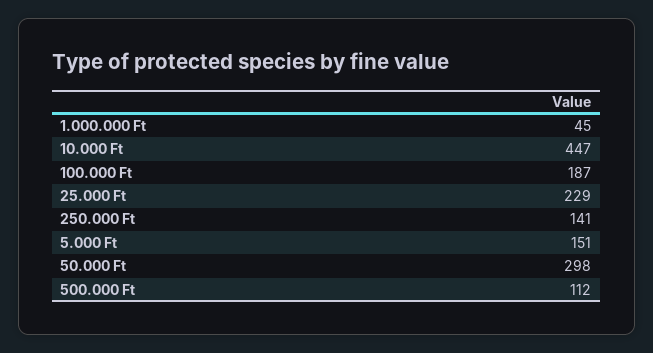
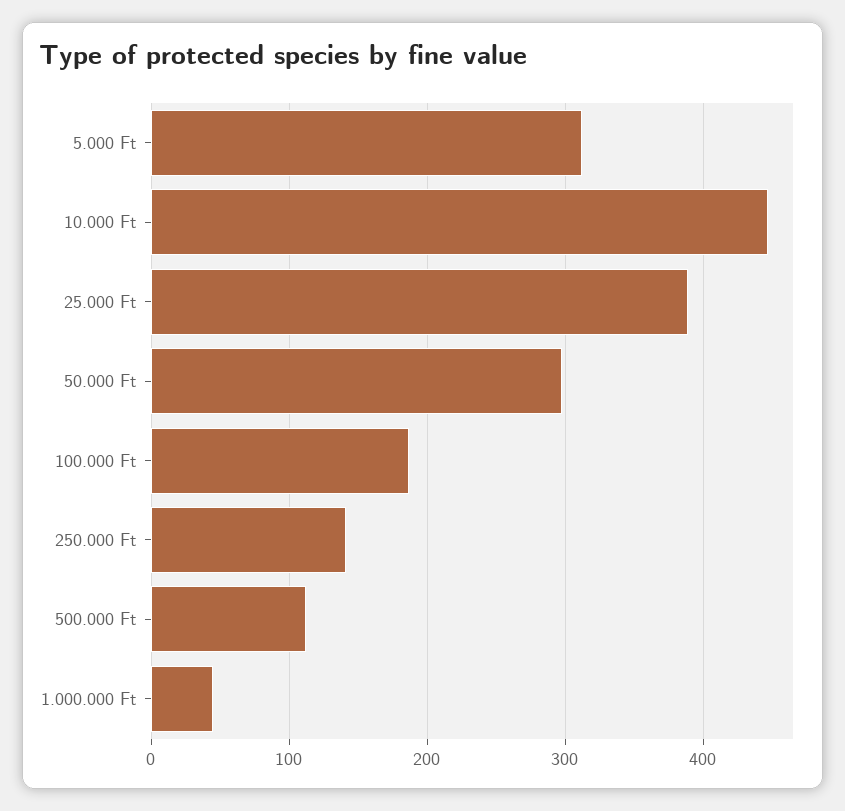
  {
    "1.000.000 Ft": 45,
    "10.000 Ft": 447,
    "100.000 Ft": 187,
-   "25.000 Ft": 229,
+   "25.000 Ft": 390,
    "250.000 Ft": 141,
-   "5.000 Ft": 151,
+   "5.000 Ft": 310,
    "50.000 Ft": 298,
    "500.000 Ft": 112
  }

